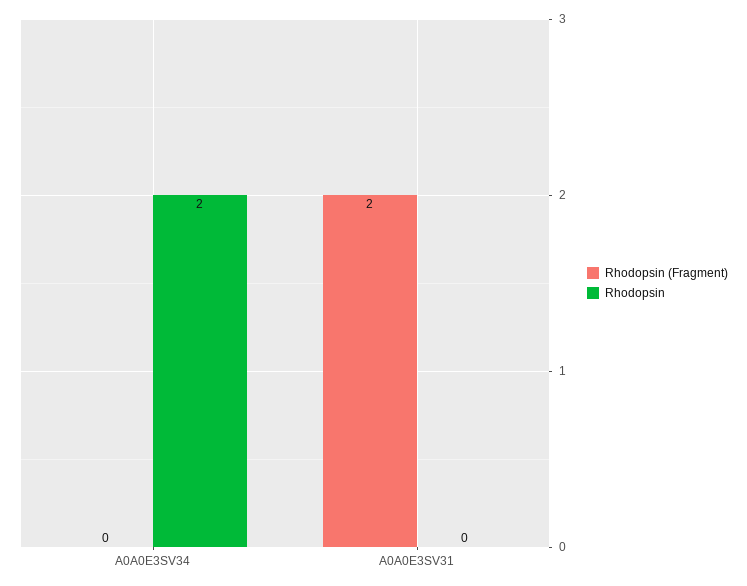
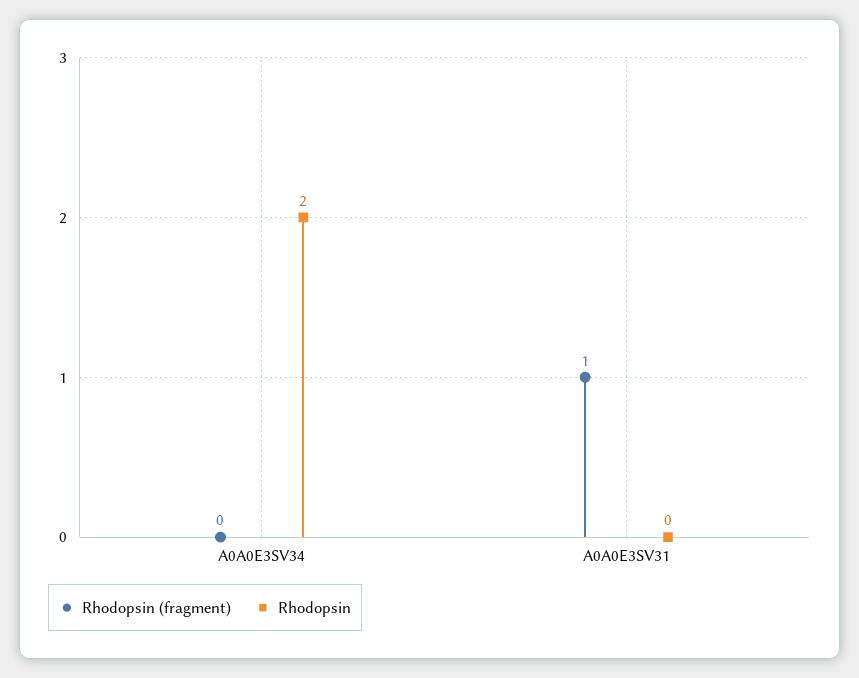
  {
    "Rhodopsin (Fragment)": {
      "A0A0E3SV34": 0,
-     "A0A0E3SV31": 2
+     "A0A0E3SV31": 1
    },
    "Rhodopsin": {
      "A0A0E3SV34": 2,
      "A0A0E3SV31": 0
    }
  }

